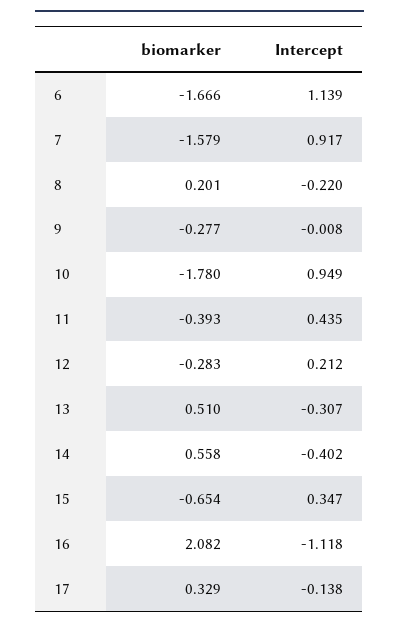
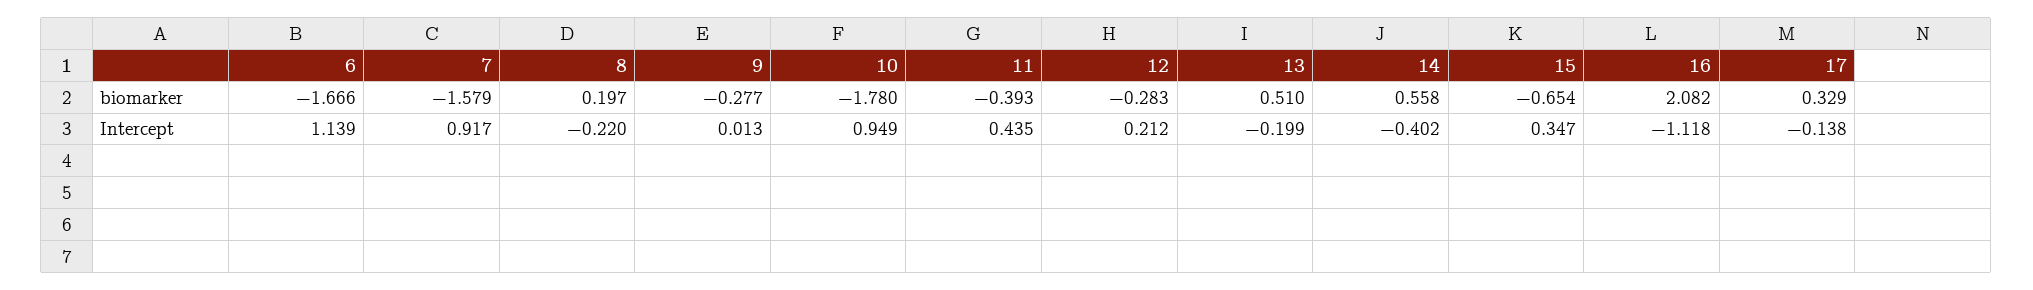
  {
    "biomarker": {
      "6": -1.666,
      "7": -1.579,
-     "8": 0.201,
+     "8": 0.197,
      "9": -0.277,
      "10": -1.78,
      "11": -0.393,
      "12": -0.283,
      "13": 0.51,
      "14": 0.558,
      "15": -0.654,
      "16": 2.082,
      "17": 0.329
    },
    "Intercept": {
      "6": 1.139,
      "7": 0.917,
      "8": -0.22,
-     "9": -0.008,
+     "9": 0.013,
      "10": 0.949,
      "11": 0.435,
      "12": 0.212,
-     "13": -0.307,
+     "13": -0.199,
      "14": -0.402,
      "15": 0.347,
      "16": -1.118,
      "17": -0.138
    }
  }

